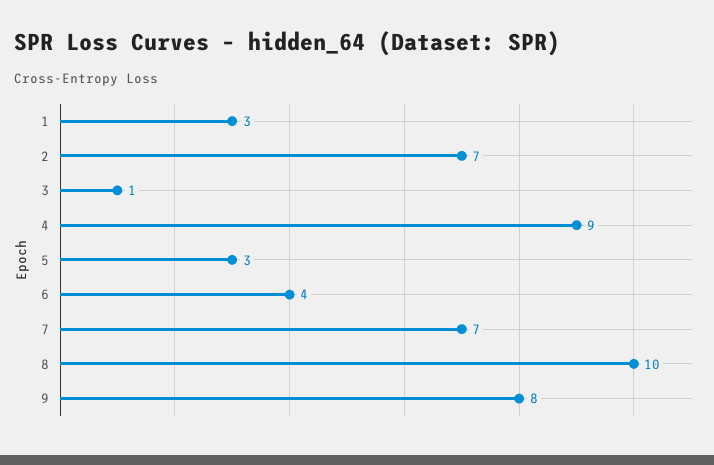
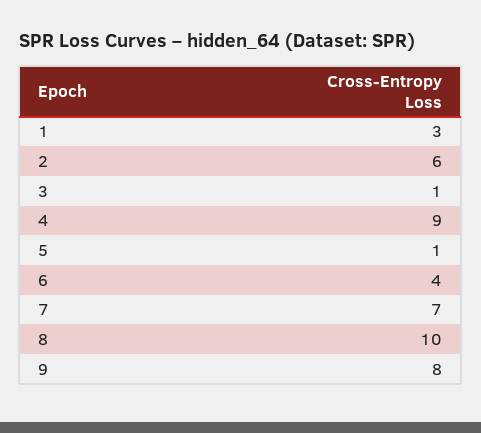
  {
    "1": 3,
-   "2": 7,
+   "2": 6,
    "3": 1,
    "4": 9,
-   "5": 3,
+   "5": 1,
    "6": 4,
    "7": 7,
    "8": 10,
    "9": 8
  }

